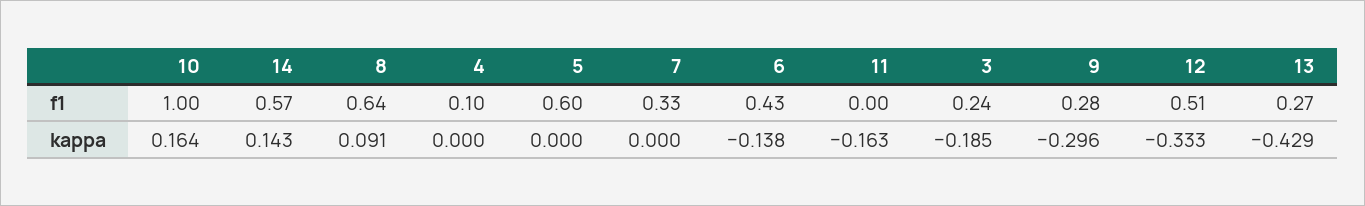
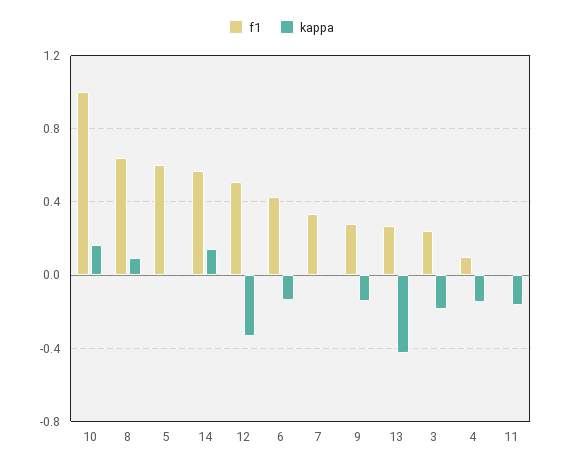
  {
    "f1": {
      "10": 1,
      "14": 0.57,
      "8": 0.64,
      "4": 0.1,
      "5": 0.6,
      "7": 0.33,
      "6": 0.43,
      "11": 0,
      "3": 0.24,
      "9": 0.28,
      "12": 0.51,
      "13": 0.27
    },
    "kappa": {
      "10": 0.164,
      "14": 0.143,
      "8": 0.091,
-     "4": 0,
+     "4": -0.15,
      "5": 0,
      "7": 0,
      "6": -0.138,
      "11": -0.163,
      "3": -0.185,
-     "9": -0.296,
+     "9": -0.15,
      "12": -0.333,
      "13": -0.429
    }
  }

